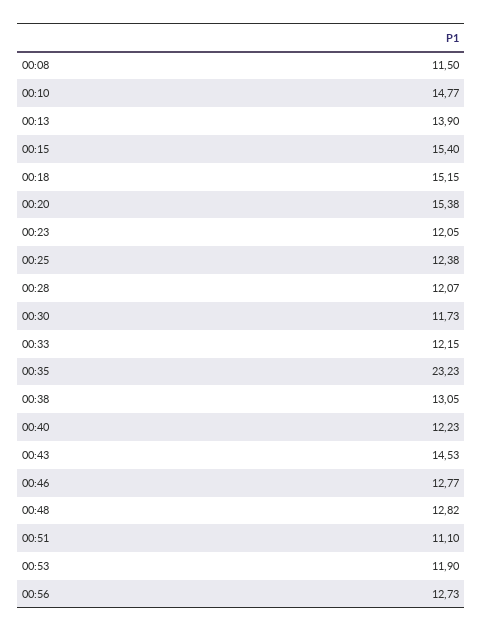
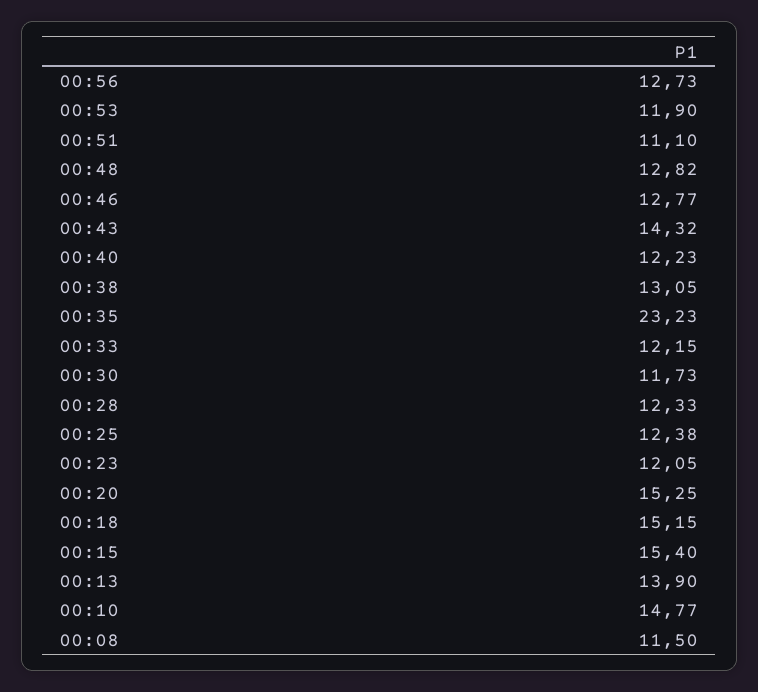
  {
    "00:08": 11.5,
    "00:10": 14.77,
    "00:13": 13.9,
    "00:15": 15.4,
    "00:18": 15.15,
-   "00:20": 15.38,
+   "00:20": 15.25,
    "00:23": 12.05,
    "00:25": 12.38,
-   "00:28": 12.07,
+   "00:28": 12.33,
    "00:30": 11.73,
    "00:33": 12.15,
    "00:35": 23.23,
    "00:38": 13.05,
    "00:40": 12.23,
-   "00:43": 14.53,
+   "00:43": 14.32,
    "00:46": 12.77,
    "00:48": 12.82,
    "00:51": 11.1,
    "00:53": 11.9,
    "00:56": 12.73
  }

